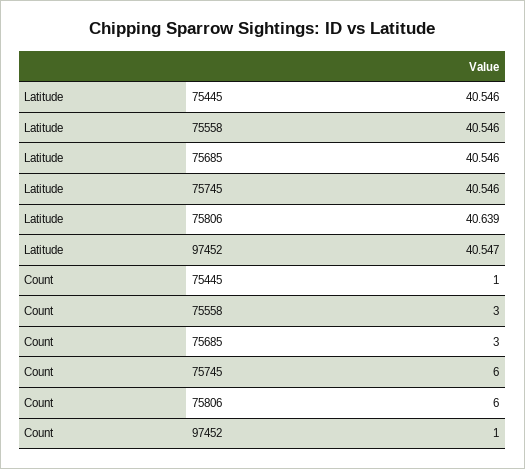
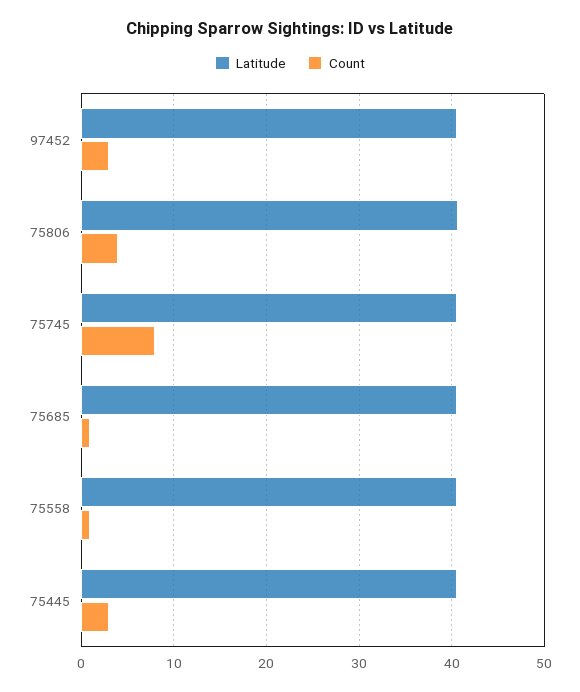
  {
    "Latitude": {
      "75445": 40.546,
      "75558": 40.546,
      "75685": 40.546,
      "75745": 40.546,
      "75806": 40.639,
      "97452": 40.547
    },
    "Count": {
-     "75445": 1,
+     "75445": 3,
-     "75558": 3,
+     "75558": 1,
-     "75685": 3,
+     "75685": 1,
-     "75745": 6,
+     "75745": 8,
-     "75806": 6,
+     "75806": 4,
-     "97452": 1
+     "97452": 3
    }
  }

